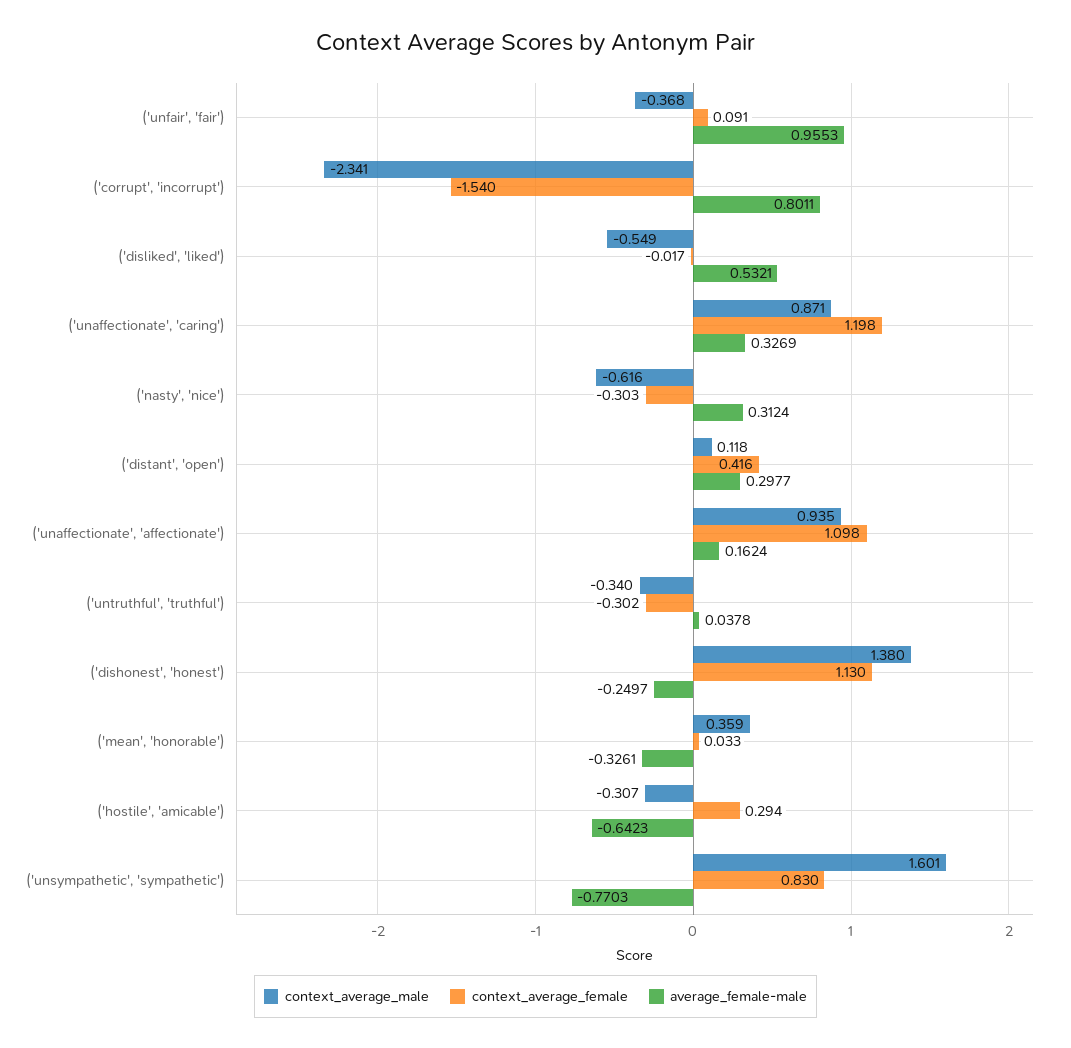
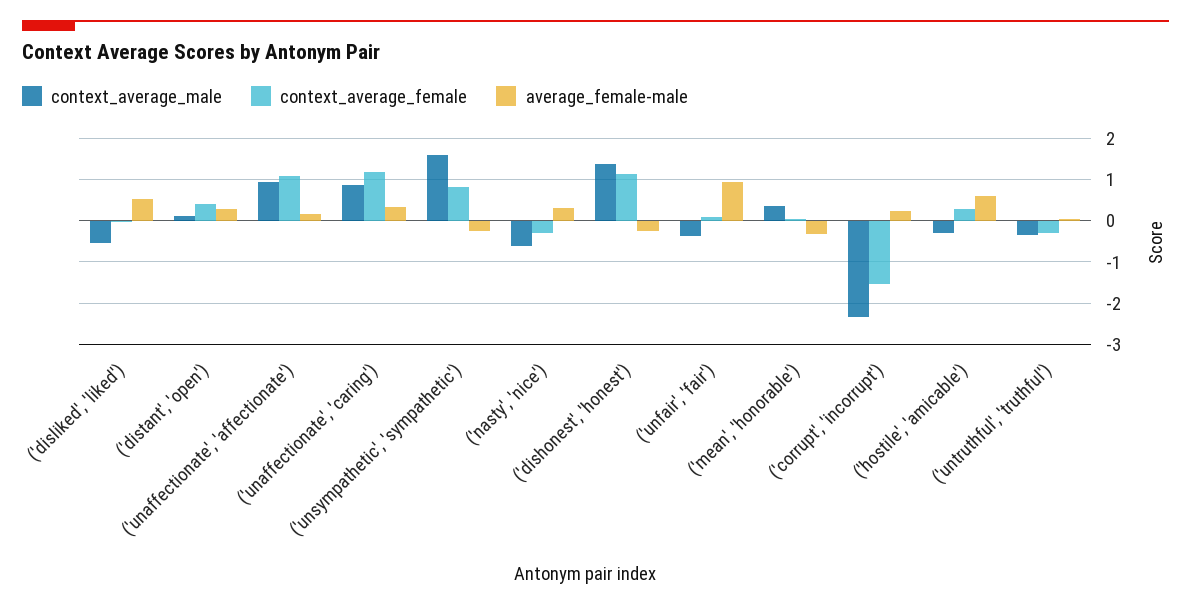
  {
    "context_average_male": {
      "('unfair', 'fair')": -0.368,
      "('corrupt', 'incorrupt')": -2.341,
      "('disliked', 'liked')": -0.549,
      "('unaffectionate', 'caring')": 0.871,
      "('nasty', 'nice')": -0.616,
      "('distant', 'open')": 0.118,
      "('unaffectionate', 'affectionate')": 0.935,
      "('untruthful', 'truthful')": -0.34,
      "('dishonest', 'honest')": 1.38,
      "('mean', 'honorable')": 0.359,
      "('hostile', 'amicable')": -0.307,
      "('unsympathetic', 'sympathetic')": 1.601
    },
    "context_average_female": {
      "('unfair', 'fair')": 0.091,
      "('corrupt', 'incorrupt')": -1.54,
      "('disliked', 'liked')": -0.017,
      "('unaffectionate', 'caring')": 1.198,
      "('nasty', 'nice')": -0.303,
      "('distant', 'open')": 0.416,
      "('unaffectionate', 'affectionate')": 1.098,
      "('untruthful', 'truthful')": -0.302,
      "('dishonest', 'honest')": 1.13,
      "('mean', 'honorable')": 0.033,
      "('hostile', 'amicable')": 0.294,
      "('unsympathetic', 'sympathetic')": 0.83
    },
    "average_female-male": {
      "('unfair', 'fair')": 0.9553,
-     "('corrupt', 'incorrupt')": 0.8011,
+     "('corrupt', 'incorrupt')": 0.2,
      "('disliked', 'liked')": 0.5321,
      "('unaffectionate', 'caring')": 0.3269,
      "('nasty', 'nice')": 0.3124,
      "('distant', 'open')": 0.2977,
      "('unaffectionate', 'affectionate')": 0.1624,
      "('untruthful', 'truthful')": 0.0378,
      "('dishonest', 'honest')": -0.2497,
      "('mean', 'honorable')": -0.3261,
-     "('hostile', 'amicable')": -0.6423,
+     "('hostile', 'amicable')": 0.6,
-     "('unsympathetic', 'sympathetic')": -0.7703
+     "('unsympathetic', 'sympathetic')": -0.2
    }
  }

